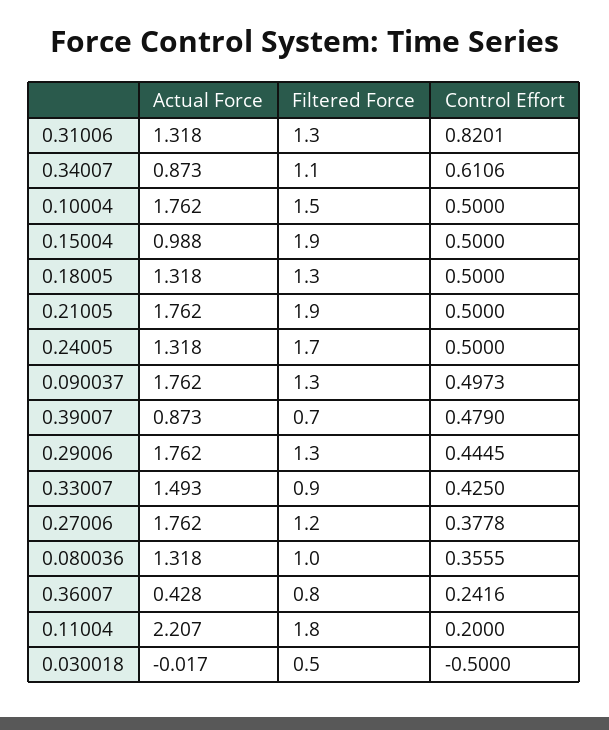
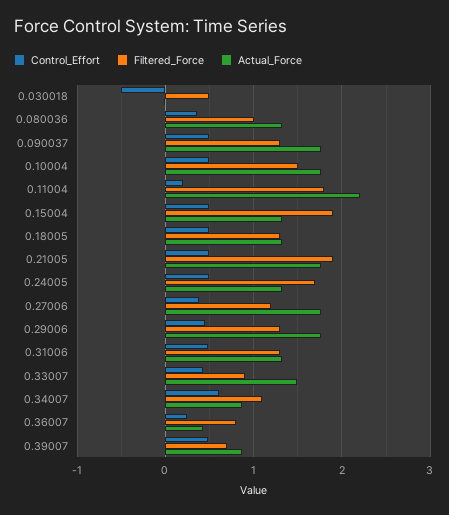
  {
    "Actual Force": {
      "0.31006": 1.318,
      "0.34007": 0.873,
      "0.10004": 1.762,
-     "0.15004": 0.988,
+     "0.15004": 1.3,
      "0.18005": 1.318,
      "0.21005": 1.762,
      "0.24005": 1.318,
      "0.090037": 1.762,
      "0.39007": 0.873,
      "0.29006": 1.762,
      "0.33007": 1.493,
      "0.27006": 1.762,
      "0.080036": 1.318,
      "0.36007": 0.428,
      "0.11004": 2.207,
      "0.030018": -0.017
    },
    "Filtered Force": {
      "0.31006": 1.3,
      "0.34007": 1.1,
      "0.10004": 1.5,
      "0.15004": 1.9,
      "0.18005": 1.3,
      "0.21005": 1.9,
      "0.24005": 1.7,
      "0.090037": 1.3,
      "0.39007": 0.7,
      "0.29006": 1.3,
      "0.33007": 0.9,
      "0.27006": 1.2,
      "0.080036": 1,
      "0.36007": 0.8,
      "0.11004": 1.8,
      "0.030018": 0.5
    },
    "Control Effort": {
-     "0.31006": 0.8201,
+     "0.31006": 0.5,
      "0.34007": 0.6106,
      "0.10004": 0.5,
      "0.15004": 0.5,
      "0.18005": 0.5,
      "0.21005": 0.5,
      "0.24005": 0.5,
      "0.090037": 0.4973,
      "0.39007": 0.479,
      "0.29006": 0.4445,
      "0.33007": 0.425,
      "0.27006": 0.3778,
      "0.080036": 0.3555,
      "0.36007": 0.2416,
      "0.11004": 0.2,
      "0.030018": -0.5
    }
  }

